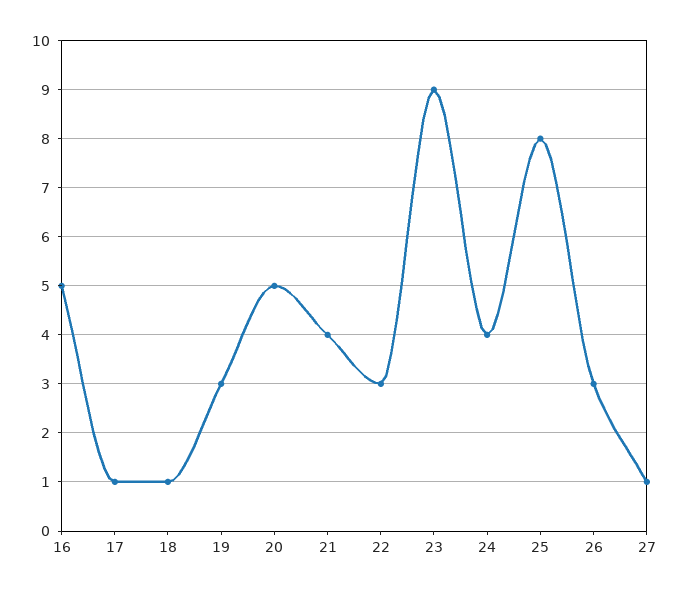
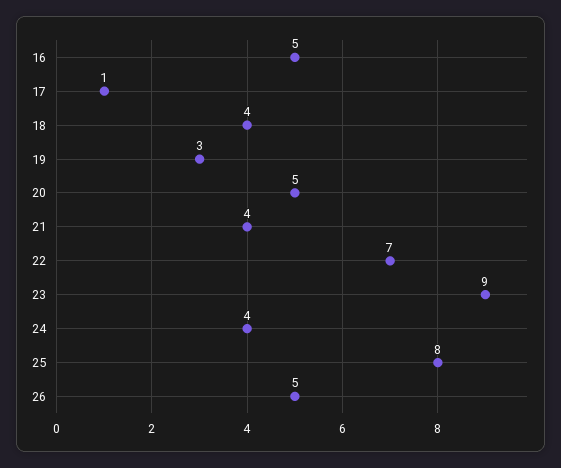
  {
    "16": 5,
    "17": 1,
-   "18": 1,
+   "18": 4,
    "19": 3,
    "20": 5,
    "21": 4,
-   "22": 3,
+   "22": 7,
    "23": 9,
    "24": 4,
    "25": 8,
-   "26": 3,
+   "26": 5
-   "27": 1
  }

